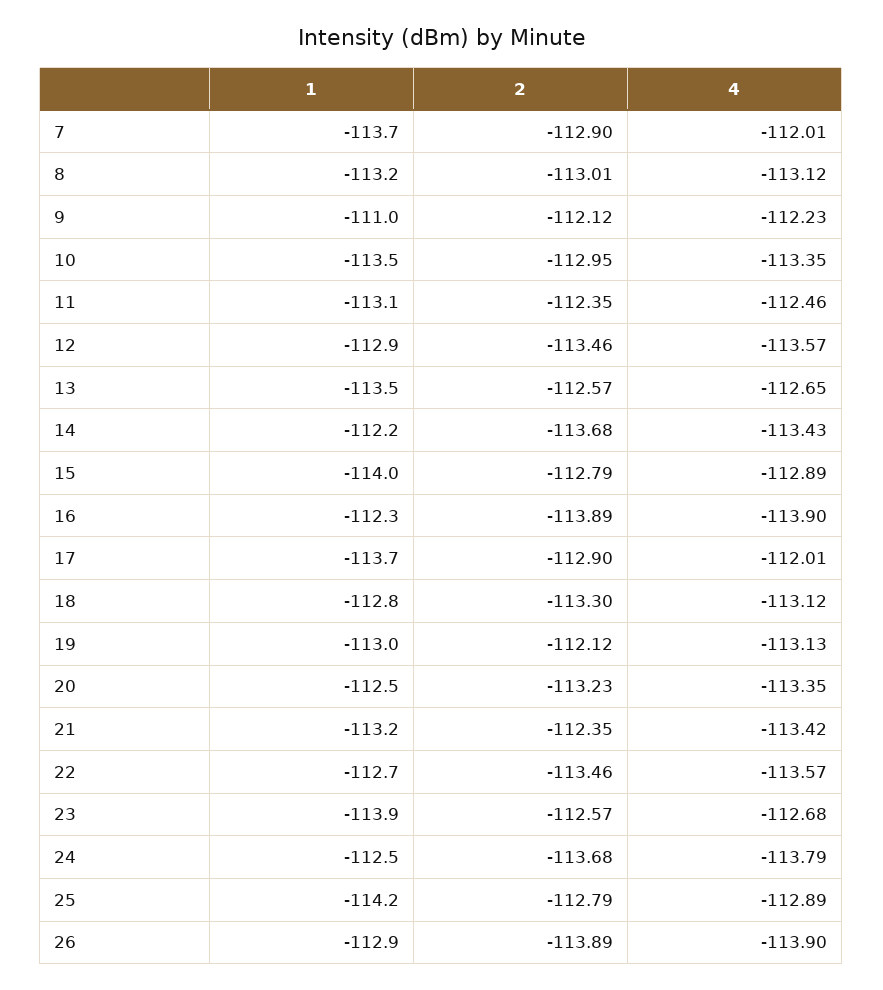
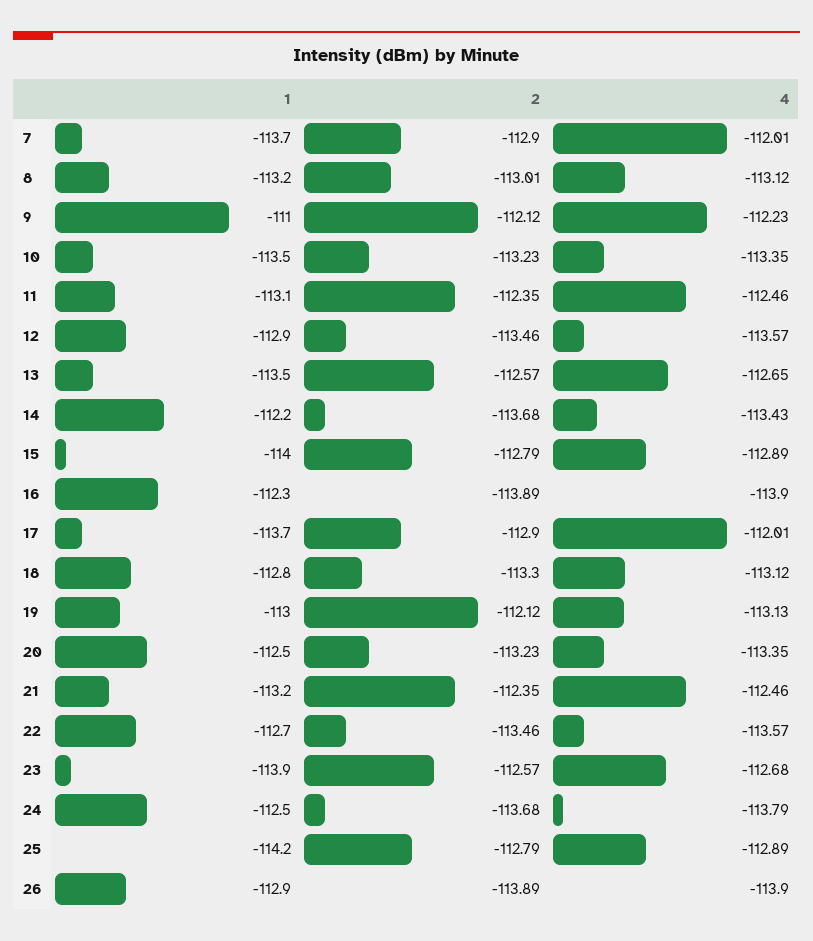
  {
    "1": {
      "7": -113.7,
      "8": -113.2,
      "9": -111,
      "10": -113.5,
      "11": -113.1,
      "12": -112.9,
      "13": -113.5,
      "14": -112.2,
      "15": -114,
      "16": -112.3,
      "17": -113.7,
      "18": -112.8,
      "19": -113,
      "20": -112.5,
      "21": -113.2,
      "22": -112.7,
      "23": -113.9,
      "24": -112.5,
      "25": -114.2,
      "26": -112.9
    },
    "2": {
      "7": -112.9,
      "8": -113.01,
      "9": -112.12,
-     "10": -112.95,
+     "10": -113.23,
      "11": -112.35,
      "12": -113.46,
      "13": -112.57,
      "14": -113.68,
      "15": -112.79,
      "16": -113.89,
      "17": -112.9,
      "18": -113.3,
      "19": -112.12,
      "20": -113.23,
      "21": -112.35,
      "22": -113.46,
      "23": -112.57,
      "24": -113.68,
      "25": -112.79,
      "26": -113.89
    },
    "4": {
      "7": -112.01,
      "8": -113.12,
      "9": -112.23,
      "10": -113.35,
      "11": -112.46,
      "12": -113.57,
      "13": -112.65,
      "14": -113.43,
      "15": -112.89,
      "16": -113.9,
      "17": -112.01,
      "18": -113.12,
      "19": -113.13,
      "20": -113.35,
-     "21": -113.42,
+     "21": -112.46,
      "22": -113.57,
      "23": -112.68,
      "24": -113.79,
      "25": -112.89,
      "26": -113.9
    }
  }

